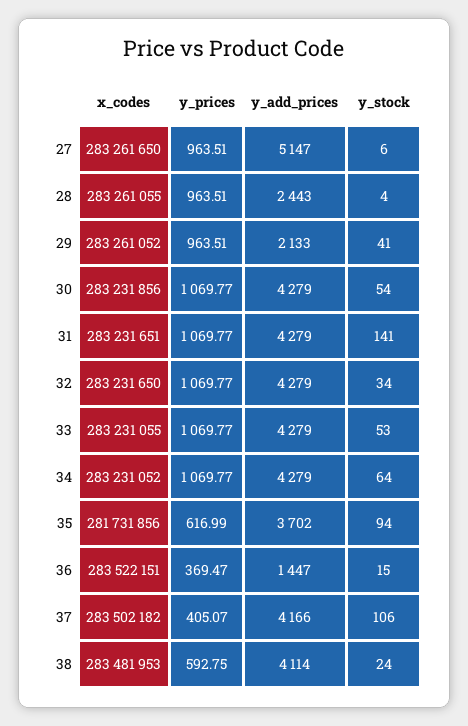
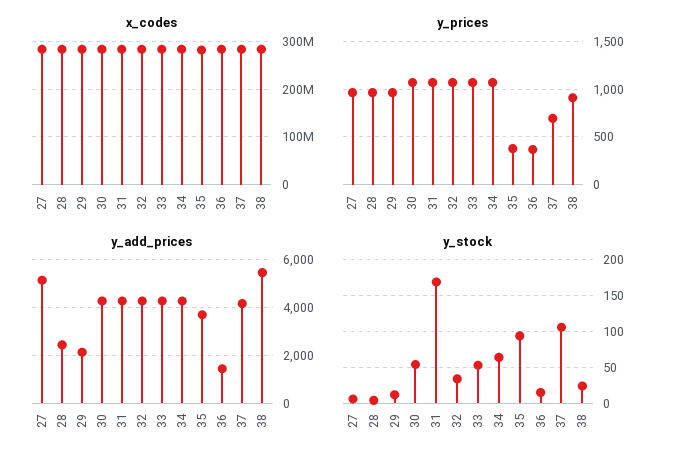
  {
    "x_codes": {
      "27": 283261650,
      "28": 283261055,
      "29": 283261052,
      "30": 283231856,
      "31": 283231651,
      "32": 283231650,
      "33": 283231055,
      "34": 283231052,
      "35": 281731856,
      "36": 283522151,
      "37": 283502182,
      "38": 283481953
    },
    "y_prices": {
      "27": 963.51,
      "28": 963.51,
      "29": 963.51,
      "30": 1069.77,
      "31": 1069.77,
      "32": 1069.77,
      "33": 1069.77,
      "34": 1069.77,
-     "35": 616.99,
+     "35": 400,
      "36": 369.47,
-     "37": 405.07,
+     "37": 700,
-     "38": 592.75
+     "38": 900
    },
    "y_add_prices": {
      "27": 5147,
      "28": 2443,
      "29": 2133,
      "30": 4279,
      "31": 4279,
      "32": 4279,
      "33": 4279,
      "34": 4279,
      "35": 3702,
      "36": 1447,
      "37": 4166,
-     "38": 4114
+     "38": 5500
    },
    "y_stock": {
      "27": 6,
      "28": 4,
-     "29": 41,
+     "29": 10,
      "30": 54,
-     "31": 141,
+     "31": 170,
      "32": 34,
      "33": 53,
      "34": 64,
      "35": 94,
      "36": 15,
      "37": 106,
      "38": 24
    }
  }

